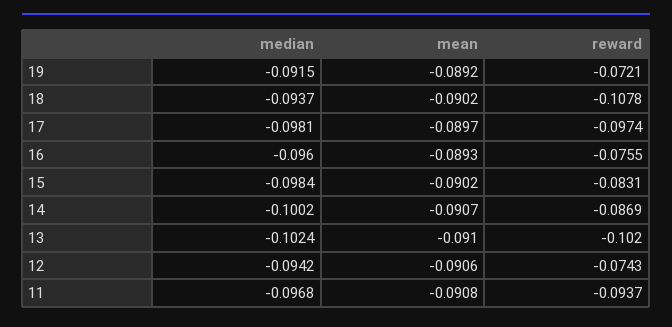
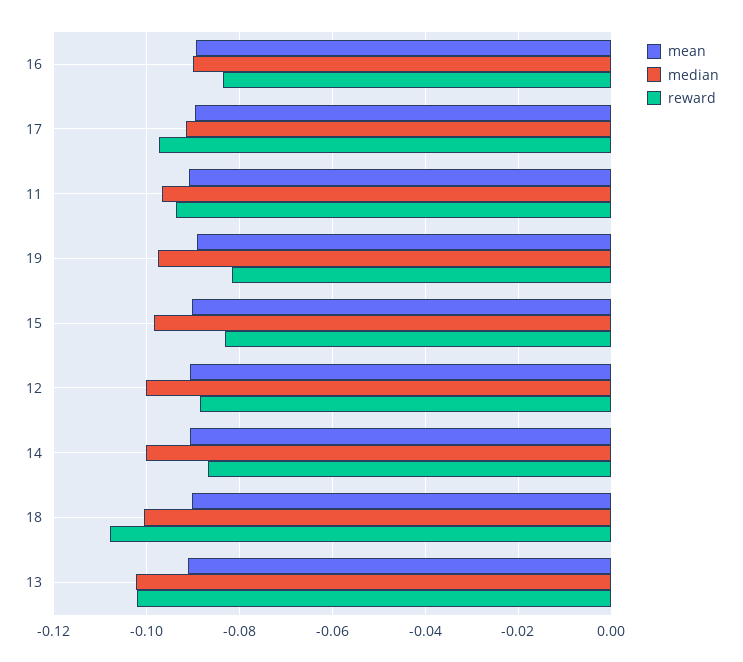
  {
    "median": {
-     "19": -0.0915,
+     "19": -0.098,
-     "18": -0.0937,
+     "18": -0.1,
-     "17": -0.0981,
+     "17": -0.092,
-     "16": -0.096,
+     "16": -0.09,
      "15": -0.0984,
      "14": -0.1002,
      "13": -0.1024,
-     "12": -0.0942,
+     "12": -0.1,
      "11": -0.0968
    },
    "mean": {
      "19": -0.0892,
      "18": -0.0902,
      "17": -0.0897,
      "16": -0.0893,
      "15": -0.0902,
      "14": -0.0907,
      "13": -0.091,
      "12": -0.0906,
      "11": -0.0908
    },
    "reward": {
-     "19": -0.0721,
+     "19": -0.082,
      "18": -0.1078,
      "17": -0.0974,
-     "16": -0.0755,
+     "16": -0.084,
      "15": -0.0831,
      "14": -0.0869,
      "13": -0.102,
-     "12": -0.0743,
+     "12": -0.088,
      "11": -0.0937
    }
  }

